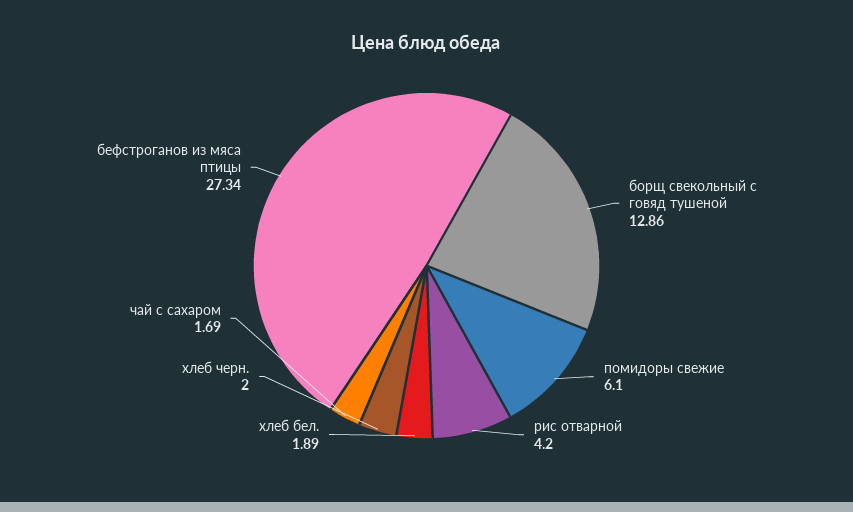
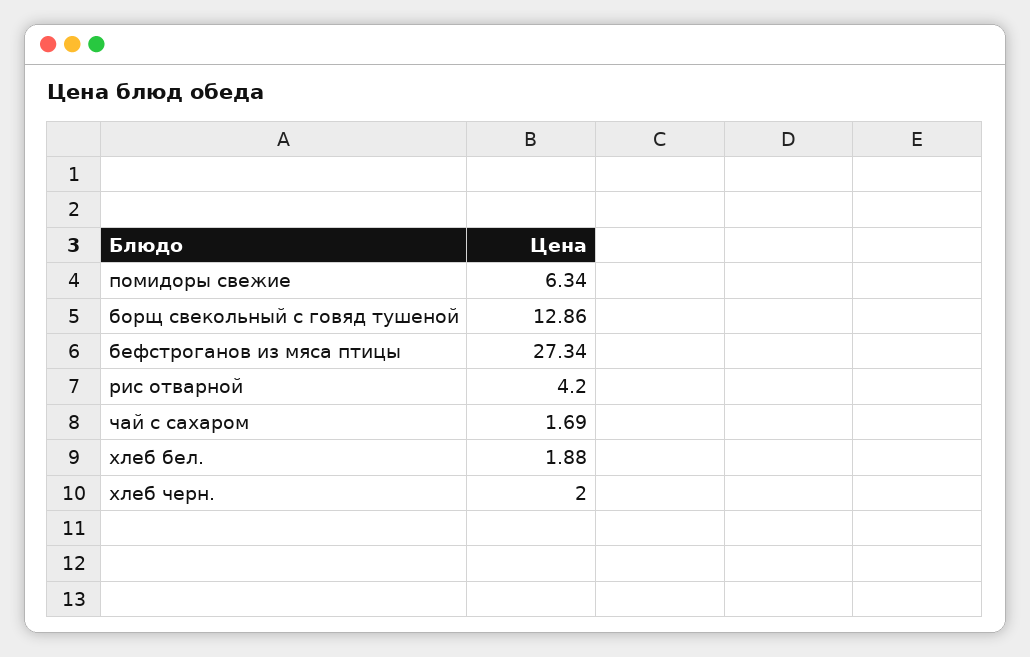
  {
    "борщ свекольный с говяд тушеной": 12.86,
-   "помидоры свежие": 6.1,
+   "помидоры свежие": 6.34,
    "рис отварной": 4.2,
-   "хлеб бел.": 1.89,
+   "хлеб бел.": 1.88,
    "хлеб черн.": 2,
    "чай с сахаром": 1.69,
    "бефстроганов из мяса птицы": 27.34
  }

